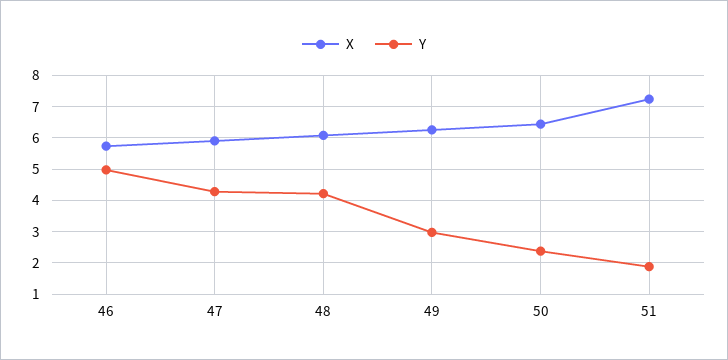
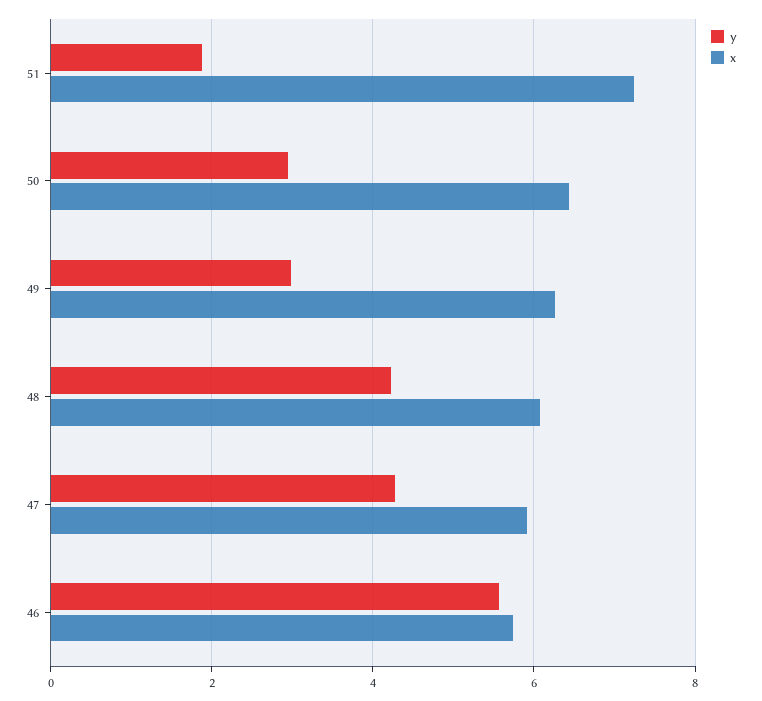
  {
    "X": {
      "46": 5.8,
      "47": 6,
      "48": 6,
      "49": 6.2,
      "50": 6.4,
      "51": 7.2
    },
    "Y": {
-     "46": 5,
+     "46": 5.6,
      "47": 4.2,
      "48": 4.2,
      "49": 3,
-     "50": 2.4,
+     "50": 3,
      "51": 1.8
    }
  }

